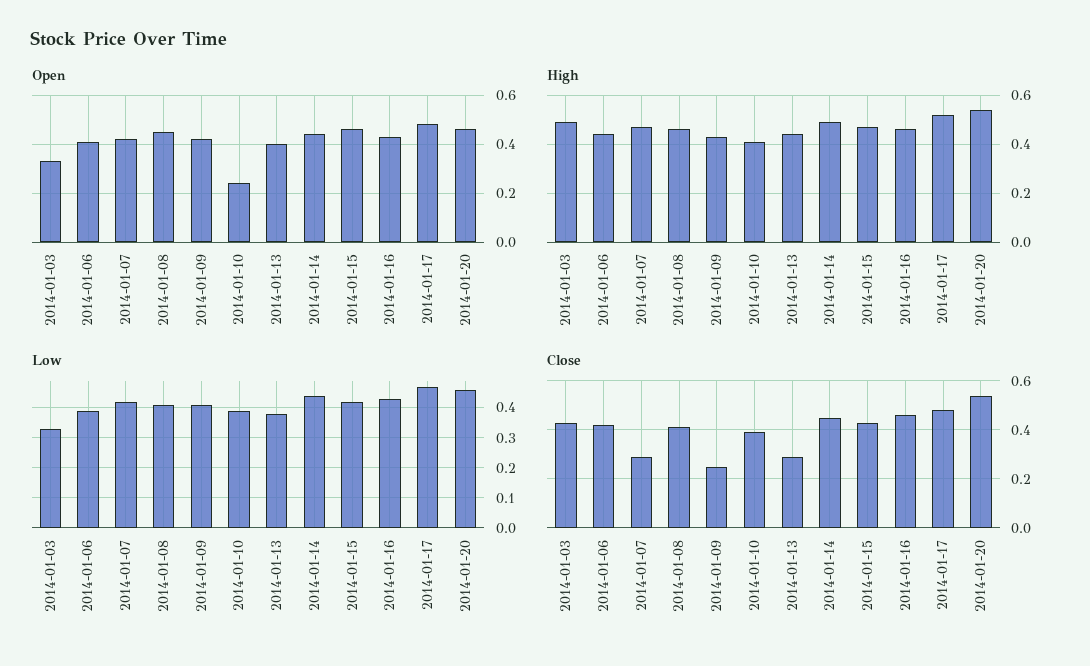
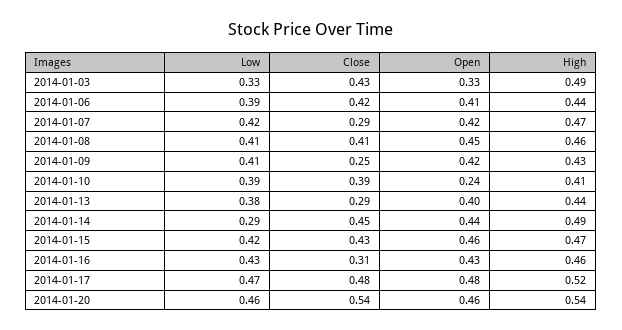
  {
    "Open": {
      "2014-01-03": 0.33,
      "2014-01-06": 0.41,
      "2014-01-07": 0.42,
      "2014-01-08": 0.45,
      "2014-01-09": 0.42,
      "2014-01-10": 0.24,
      "2014-01-13": 0.4,
      "2014-01-14": 0.44,
      "2014-01-15": 0.46,
      "2014-01-16": 0.43,
      "2014-01-17": 0.48,
      "2014-01-20": 0.46
    },
    "High": {
      "2014-01-03": 0.49,
      "2014-01-06": 0.44,
      "2014-01-07": 0.47,
      "2014-01-08": 0.46,
      "2014-01-09": 0.43,
      "2014-01-10": 0.41,
      "2014-01-13": 0.44,
      "2014-01-14": 0.49,
      "2014-01-15": 0.47,
      "2014-01-16": 0.46,
      "2014-01-17": 0.52,
      "2014-01-20": 0.54
    },
    "Low": {
      "2014-01-03": 0.33,
      "2014-01-06": 0.39,
      "2014-01-07": 0.42,
      "2014-01-08": 0.41,
      "2014-01-09": 0.41,
      "2014-01-10": 0.39,
      "2014-01-13": 0.38,
-     "2014-01-14": 0.45,
+     "2014-01-14": 0.29,
      "2014-01-15": 0.42,
      "2014-01-16": 0.43,
      "2014-01-17": 0.47,
      "2014-01-20": 0.46
    },
    "Close": {
      "2014-01-03": 0.43,
      "2014-01-06": 0.42,
      "2014-01-07": 0.29,
      "2014-01-08": 0.41,
      "2014-01-09": 0.25,
      "2014-01-10": 0.39,
      "2014-01-13": 0.29,
      "2014-01-14": 0.45,
      "2014-01-15": 0.43,
-     "2014-01-16": 0.45,
+     "2014-01-16": 0.31,
      "2014-01-17": 0.48,
      "2014-01-20": 0.54
    }
  }

